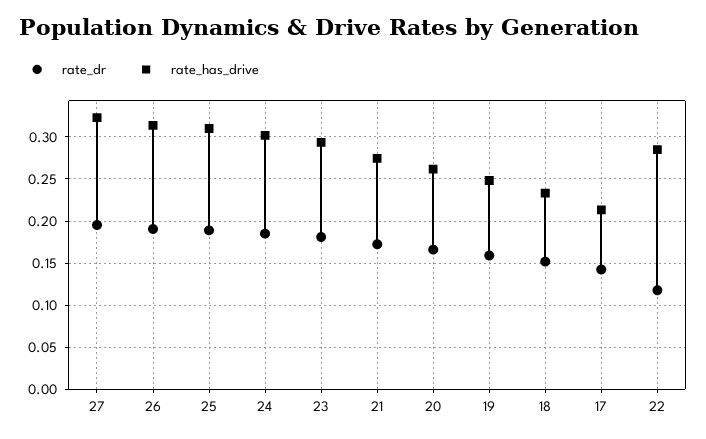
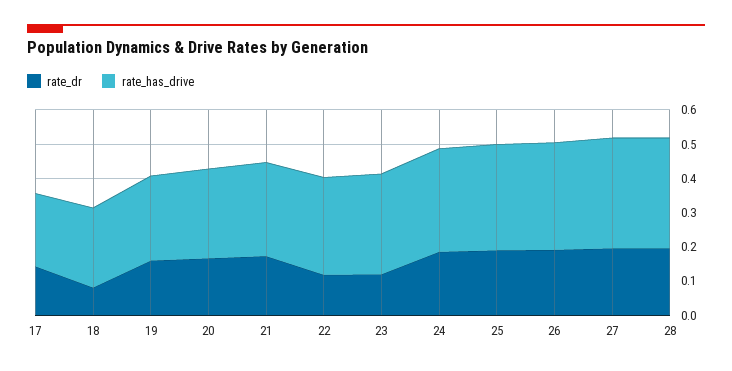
  {
    "rate_dr": {
      "27": 0.2,
      "26": 0.19,
      "25": 0.19,
      "24": 0.19,
-     "23": 0.18,
+     "23": 0.125,
      "21": 0.17,
      "20": 0.17,
      "19": 0.16,
-     "18": 0.15,
+     "18": 0.075,
      "17": 0.14,
-     "22": 0.12
+     "22": 0.12,
+     "28": 0.2
    },
    "rate_has_drive": {
      "27": 0.32,
      "26": 0.31,
      "25": 0.31,
      "24": 0.3,
      "23": 0.29,
      "21": 0.27,
      "20": 0.26,
      "19": 0.25,
      "18": 0.23,
      "17": 0.21,
-     "22": 0.28
+     "22": 0.28,
+     "28": 0.325
    }
  }

